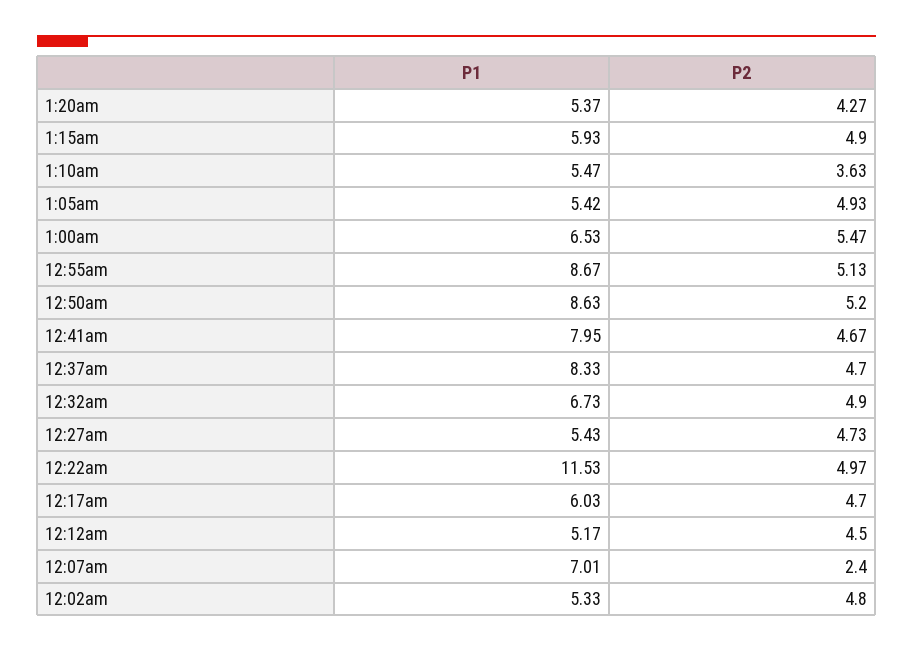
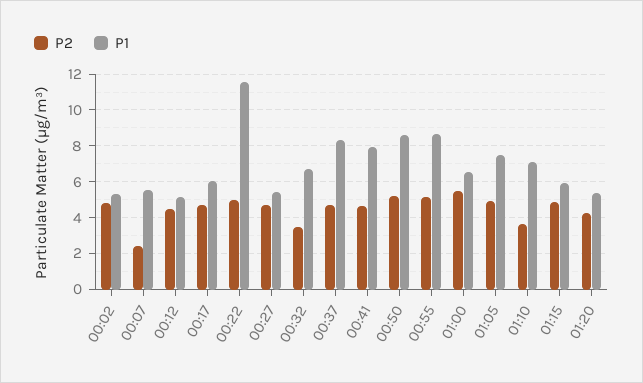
  {
    "P1": {
      "1:20am": 5.37,
      "1:15am": 5.93,
-     "1:10am": 5.47,
+     "1:10am": 7,
-     "1:05am": 5.42,
+     "1:05am": 7.5,
      "1:00am": 6.53,
      "12:55am": 8.67,
      "12:50am": 8.63,
      "12:41am": 7.95,
      "12:37am": 8.33,
      "12:32am": 6.73,
      "12:27am": 5.43,
      "12:22am": 11.53,
      "12:17am": 6.03,
      "12:12am": 5.17,
-     "12:07am": 7.01,
+     "12:07am": 5.5,
      "12:02am": 5.33
    },
    "P2": {
      "1:20am": 4.27,
      "1:15am": 4.9,
      "1:10am": 3.63,
      "1:05am": 4.93,
      "1:00am": 5.47,
      "12:55am": 5.13,
      "12:50am": 5.2,
      "12:41am": 4.67,
      "12:37am": 4.7,
-     "12:32am": 4.9,
+     "12:32am": 3.5,
      "12:27am": 4.73,
      "12:22am": 4.97,
      "12:17am": 4.7,
      "12:12am": 4.5,
      "12:07am": 2.4,
      "12:02am": 4.8
    }
  }

